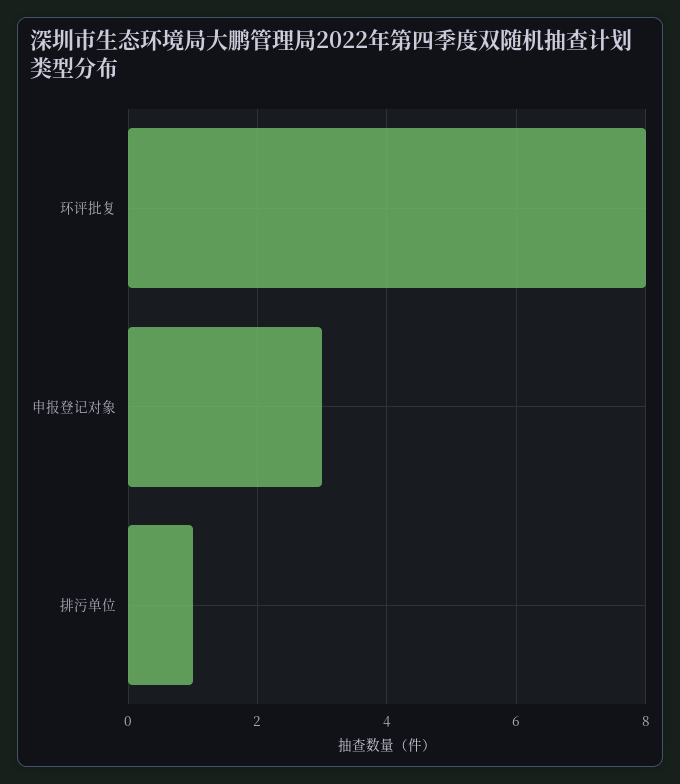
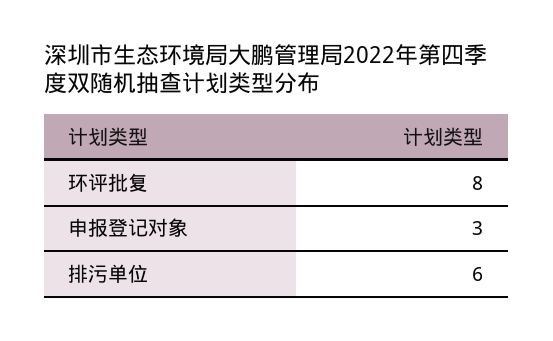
  {
    "环评批复": 8,
    "申报登记对象": 3,
-   "排污单位": 1
+   "排污单位": 6
  }

